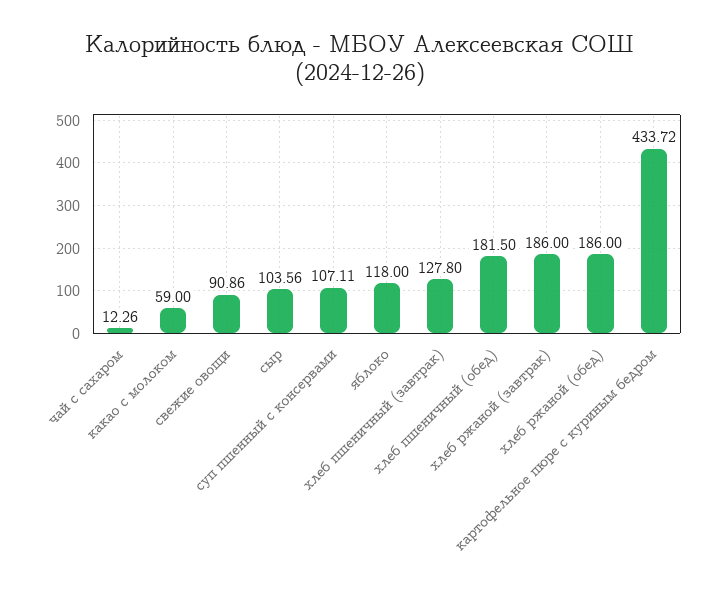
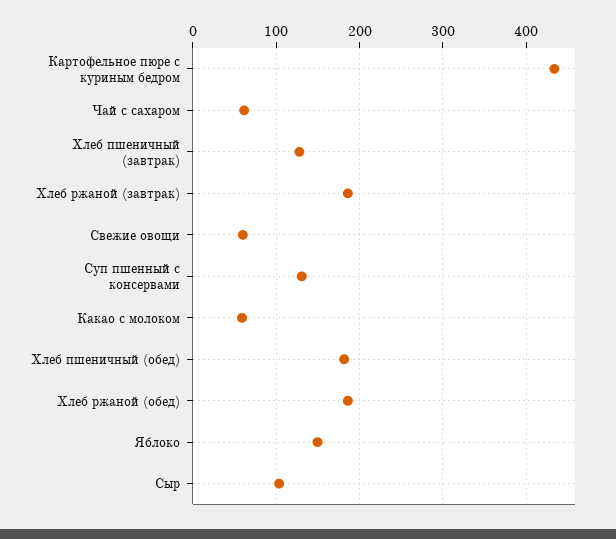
  {
-   "чай с сахаром": 12.26,
+   "чай с сахаром": 60,
    "какао с молоком": 59,
-   "свежие овощи": 90.86,
+   "свежие овощи": 60,
    "сыр": 103.56,
-   "суп пшенный с консервами": 107.11,
+   "суп пшенный с консервами": 130,
-   "яблоко": 118,
+   "яблоко": 150,
    "хлеб пшеничный (завтрак)": 127.8,
    "хлеб пшеничный (обед)": 181.5,
    "хлеб ржаной (завтрак)": 186,
    "хлеб ржаной (обед)": 186,
    "картофельное пюре с куриным бедром": 433.72
  }

